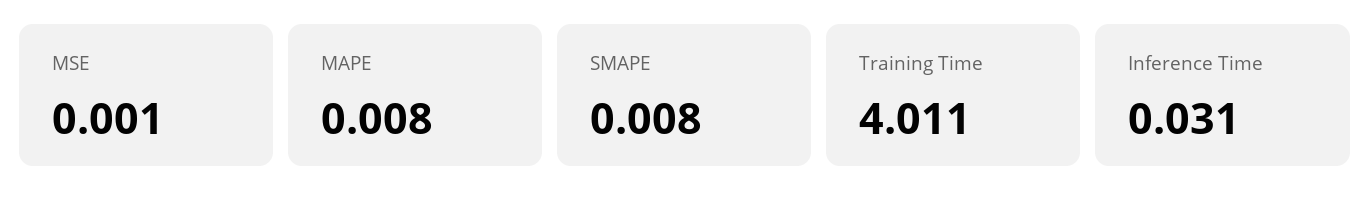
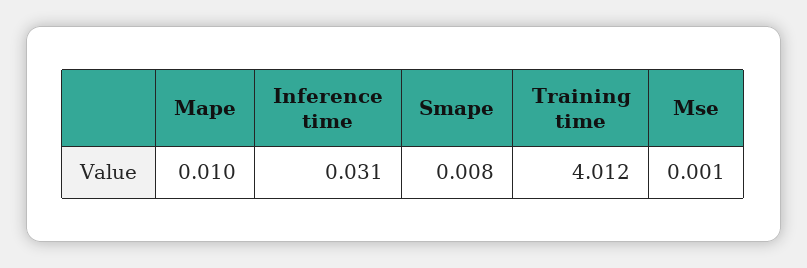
  {
    "MSE": 0.001,
-   "MAPE": 0.008,
+   "MAPE": 0.01,
    "SMAPE": 0.008,
-   "Training Time": 4.011,
+   "Training Time": 4.012,
    "Inference Time": 0.031
  }

